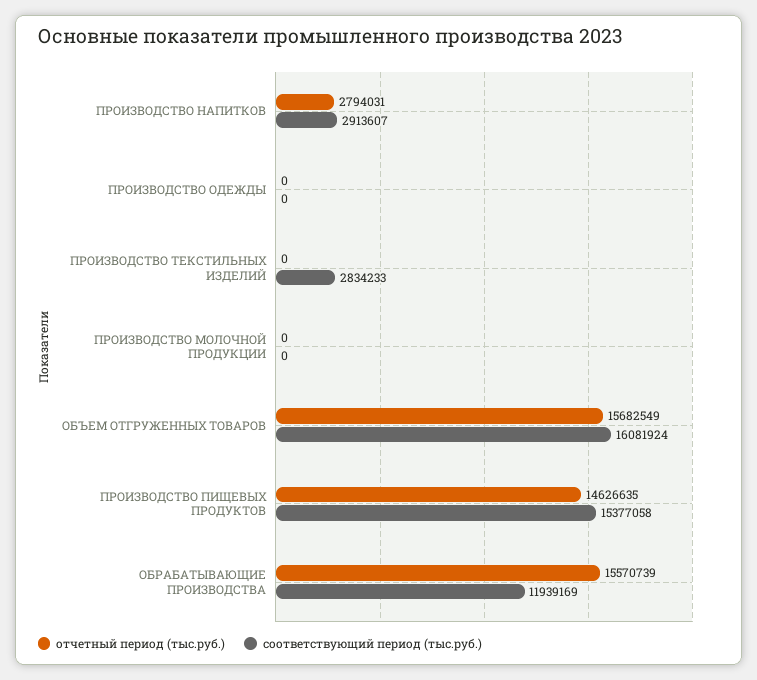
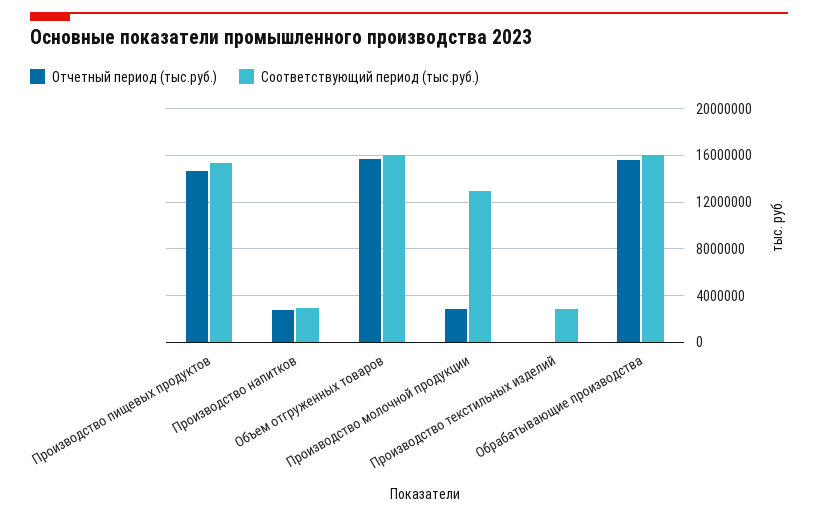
  {
    "отчетный период (тыс.руб.)": {
      "ПРОИЗВОДСТВО НАПИТКОВ": 2794031,
-     "ПРОИЗВОДСТВО ОДЕЖДЫ": 0,
      "ПРОИЗВОДСТВО ТЕКСТИЛЬНЫХ ИЗДЕЛИЙ": 0,
-     "ПРОИЗВОДСТВО МОЛОЧНОЙ ПРОДУКЦИИ": 0,
+     "ПРОИЗВОДСТВО МОЛОЧНОЙ ПРОДУКЦИИ": 3000000,
      "ОБЪЕМ ОТГРУЖЕННЫХ ТОВАРОВ": 15682549,
      "ПРОИЗВОДСТВО ПИЩЕВЫХ ПРОДУКТОВ": 14626635,
      "ОБРАБАТЫВАЮЩИЕ ПРОИЗВОДСТВА": 15570739
    },
    "соответствующий период (тыс.руб.)": {
      "ПРОИЗВОДСТВО НАПИТКОВ": 2913607,
-     "ПРОИЗВОДСТВО ОДЕЖДЫ": 0,
      "ПРОИЗВОДСТВО ТЕКСТИЛЬНЫХ ИЗДЕЛИЙ": 2834233,
-     "ПРОИЗВОДСТВО МОЛОЧНОЙ ПРОДУКЦИИ": 0,
+     "ПРОИЗВОДСТВО МОЛОЧНОЙ ПРОДУКЦИИ": 13000000,
      "ОБЪЕМ ОТГРУЖЕННЫХ ТОВАРОВ": 16081924,
      "ПРОИЗВОДСТВО ПИЩЕВЫХ ПРОДУКТОВ": 15377058,
-     "ОБРАБАТЫВАЮЩИЕ ПРОИЗВОДСТВА": 11939169
+     "ОБРАБАТЫВАЮЩИЕ ПРОИЗВОДСТВА": 16000000
    }
  }

